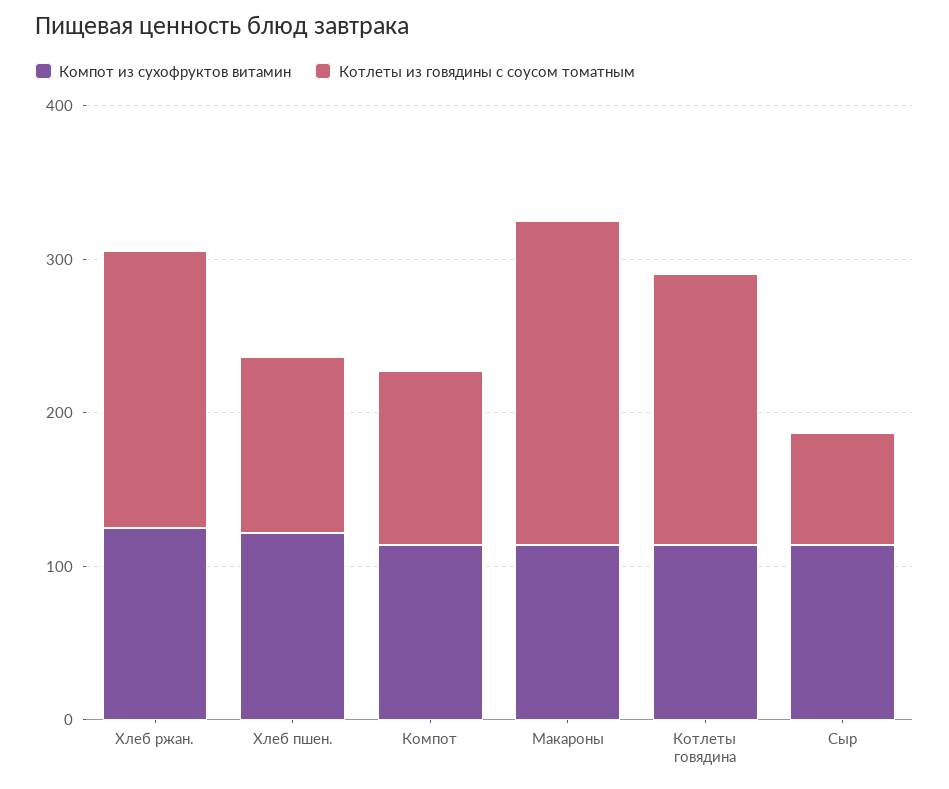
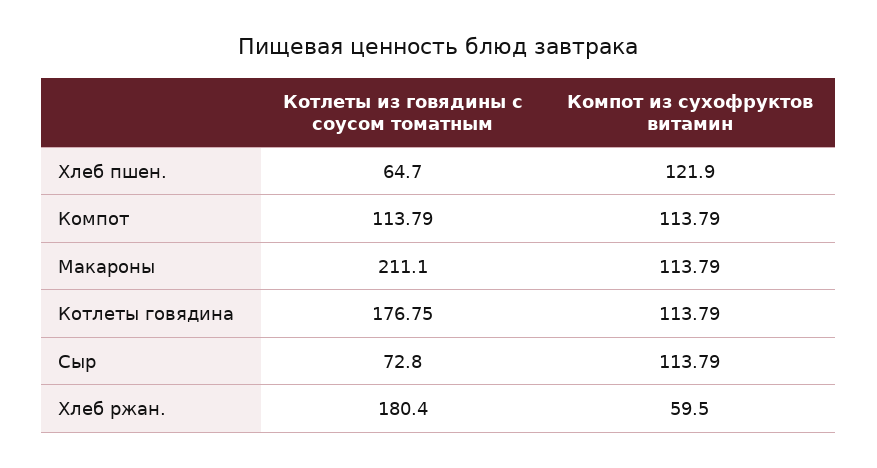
  {
    "Компот из сухофруктов витамин": {
-     "Хлеб ржан.": 120,
+     "Хлеб ржан.": 59.5,
      "Хлеб пшен.": 121.9,
      "Компот": 113.79,
      "Макароны": 113.79,
      "Котлеты говядина": 113.79,
      "Сыр": 113.79
    },
    "Котлеты из говядины с соусом томатным": {
      "Хлеб ржан.": 180.4,
-     "Хлеб пшен.": 120,
+     "Хлеб пшен.": 64.7,
      "Компот": 113.79,
      "Макароны": 211.1,
      "Котлеты говядина": 176.75,
      "Сыр": 72.8
    }
  }

